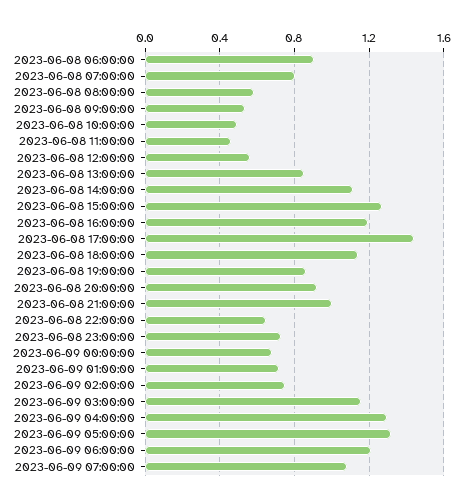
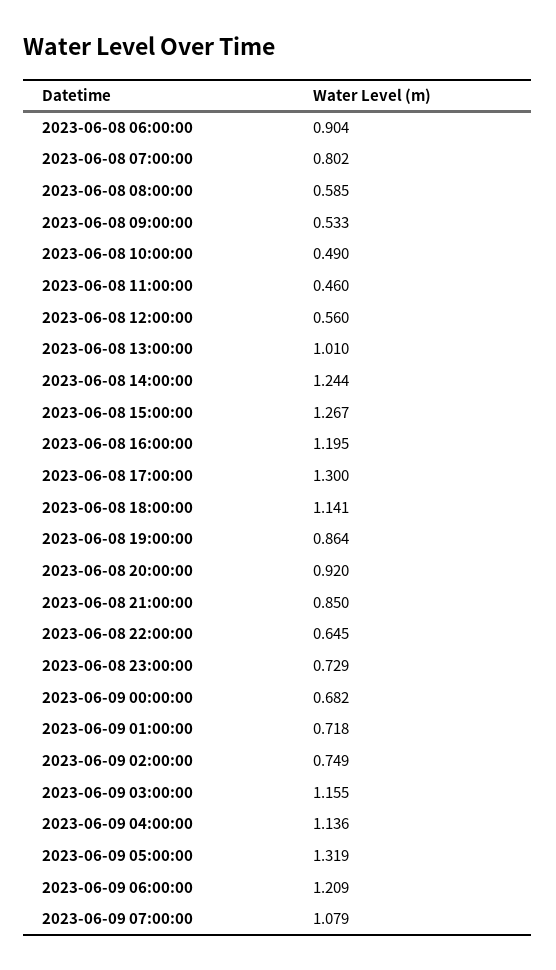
  {
    "2023-06-08 06:00:00": 0.904,
    "2023-06-08 07:00:00": 0.802,
    "2023-06-08 08:00:00": 0.585,
    "2023-06-08 09:00:00": 0.533,
    "2023-06-08 10:00:00": 0.49,
    "2023-06-08 11:00:00": 0.46,
    "2023-06-08 12:00:00": 0.56,
-   "2023-06-08 13:00:00": 0.85,
+   "2023-06-08 13:00:00": 1.01,
-   "2023-06-08 14:00:00": 1.1,
+   "2023-06-08 14:00:00": 1.244,
    "2023-06-08 15:00:00": 1.267,
    "2023-06-08 16:00:00": 1.195,
-   "2023-06-08 17:00:00": 1.45,
+   "2023-06-08 17:00:00": 1.3,
    "2023-06-08 18:00:00": 1.141,
    "2023-06-08 19:00:00": 0.864,
    "2023-06-08 20:00:00": 0.92,
-   "2023-06-08 21:00:00": 1,
+   "2023-06-08 21:00:00": 0.85,
    "2023-06-08 22:00:00": 0.645,
    "2023-06-08 23:00:00": 0.729,
    "2023-06-09 00:00:00": 0.682,
    "2023-06-09 01:00:00": 0.718,
    "2023-06-09 02:00:00": 0.749,
    "2023-06-09 03:00:00": 1.155,
-   "2023-06-09 04:00:00": 1.3,
+   "2023-06-09 04:00:00": 1.136,
    "2023-06-09 05:00:00": 1.319,
    "2023-06-09 06:00:00": 1.209,
    "2023-06-09 07:00:00": 1.079
  }

